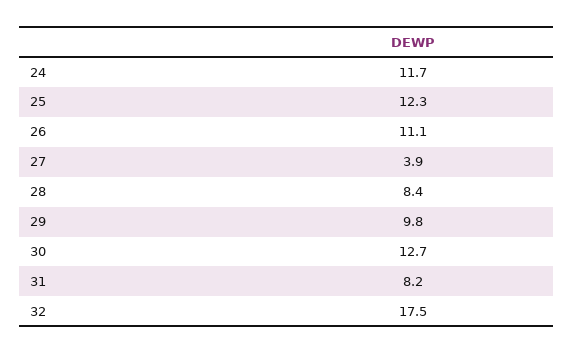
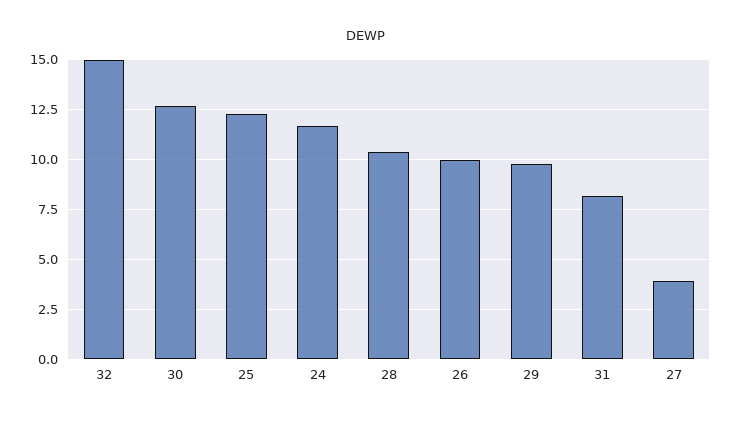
  {
    "24": 11.7,
    "25": 12.3,
-   "26": 11.1,
+   "26": 10,
    "27": 3.9,
-   "28": 8.4,
+   "28": 10.5,
    "29": 9.8,
    "30": 12.7,
    "31": 8.2,
-   "32": 17.5
+   "32": 15
  }

